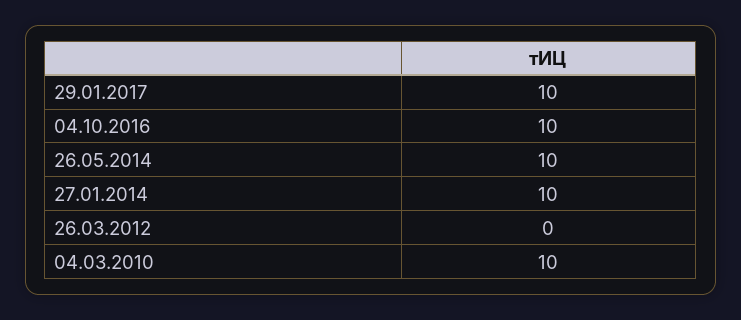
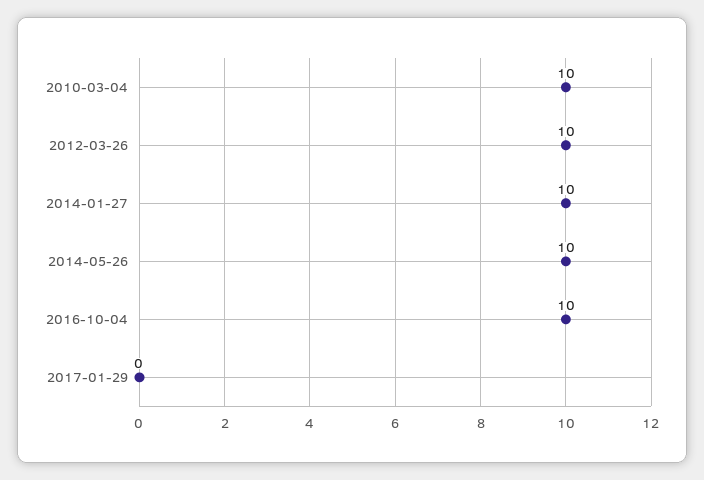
  {
-   "29.01.2017": 10,
+   "29.01.2017": 0,
    "04.10.2016": 10,
    "26.05.2014": 10,
    "27.01.2014": 10,
-   "26.03.2012": 0,
+   "26.03.2012": 10,
    "04.03.2010": 10
  }

